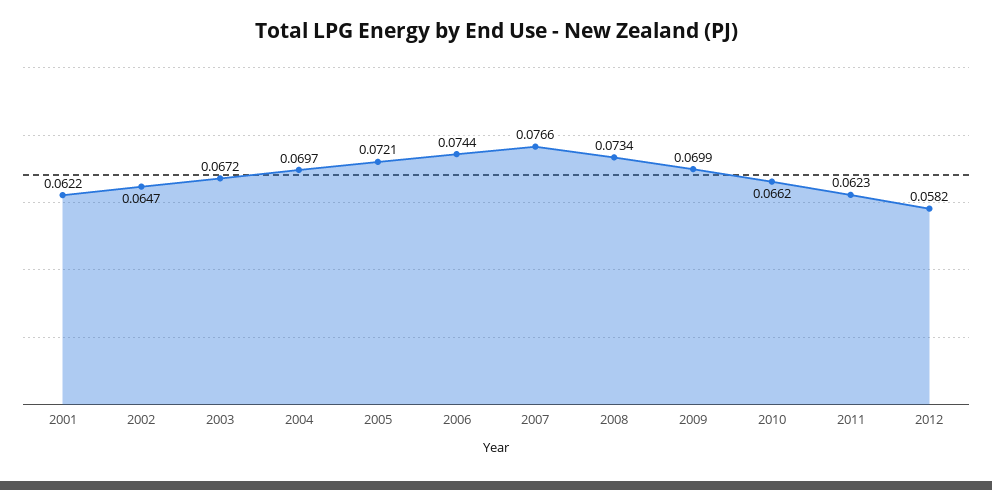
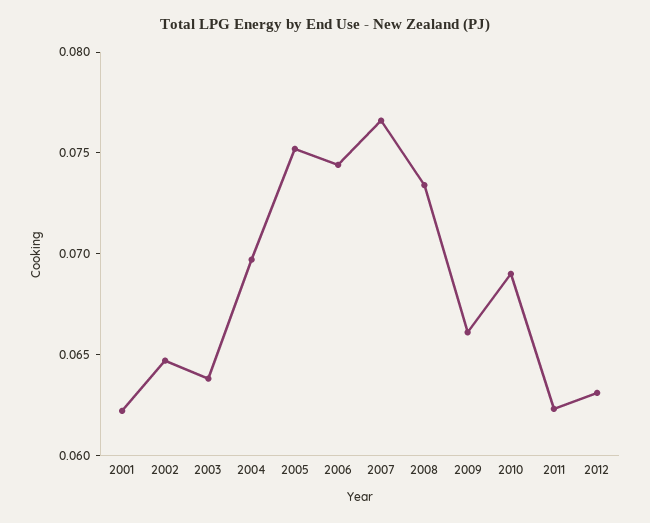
  {
    "2001": 0.0622,
    "2002": 0.0647,
-   "2003": 0.0672,
+   "2003": 0.064,
    "2004": 0.0697,
-   "2005": 0.0721,
+   "2005": 0.075,
    "2006": 0.0744,
    "2007": 0.0766,
    "2008": 0.0734,
-   "2009": 0.0699,
+   "2009": 0.066,
-   "2010": 0.0662,
+   "2010": 0.069,
    "2011": 0.0623,
-   "2012": 0.0582
+   "2012": 0.063
  }

